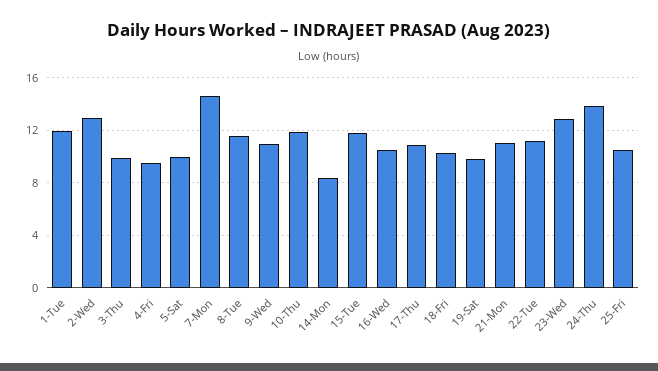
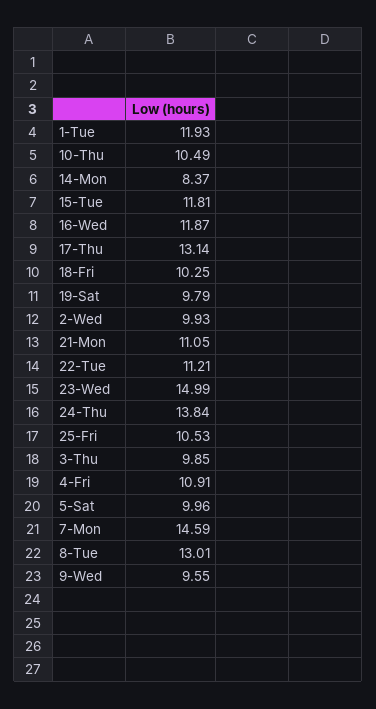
  {
    "1-Tue": 11.93,
-   "2-Wed": 13,
+   "2-Wed": 9.93,
    "3-Thu": 9.85,
-   "4-Fri": 9.5,
+   "4-Fri": 10.91,
    "5-Sat": 9.96,
    "7-Mon": 14.59,
-   "8-Tue": 11.5,
+   "8-Tue": 13.01,
-   "9-Wed": 11,
+   "9-Wed": 9.55,
-   "10-Thu": 12,
+   "10-Thu": 10.49,
    "14-Mon": 8.37,
    "15-Tue": 11.81,
-   "16-Wed": 10.5,
+   "16-Wed": 11.87,
-   "17-Thu": 11,
+   "17-Thu": 13.14,
    "18-Fri": 10.25,
    "19-Sat": 9.79,
    "21-Mon": 11.05,
    "22-Tue": 11.21,
-   "23-Wed": 13,
+   "23-Wed": 14.99,
    "24-Thu": 13.84,
    "25-Fri": 10.53
  }

